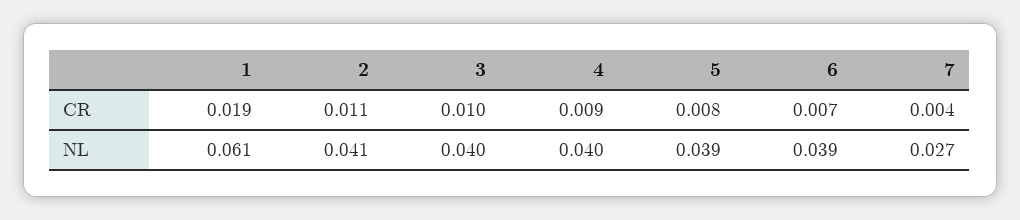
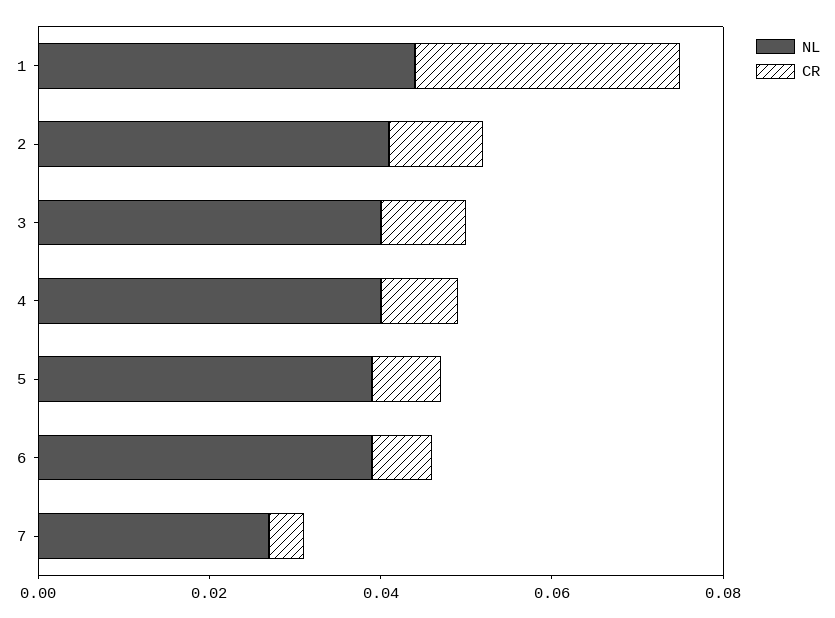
  {
    "CR": {
-     "1": 0.019,
+     "1": 0.03,
      "2": 0.011,
      "3": 0.01,
      "4": 0.009,
      "5": 0.008,
      "6": 0.007,
      "7": 0.004
    },
    "NL": {
-     "1": 0.061,
+     "1": 0.045,
      "2": 0.041,
      "3": 0.04,
      "4": 0.04,
      "5": 0.039,
      "6": 0.039,
      "7": 0.027
    }
  }

